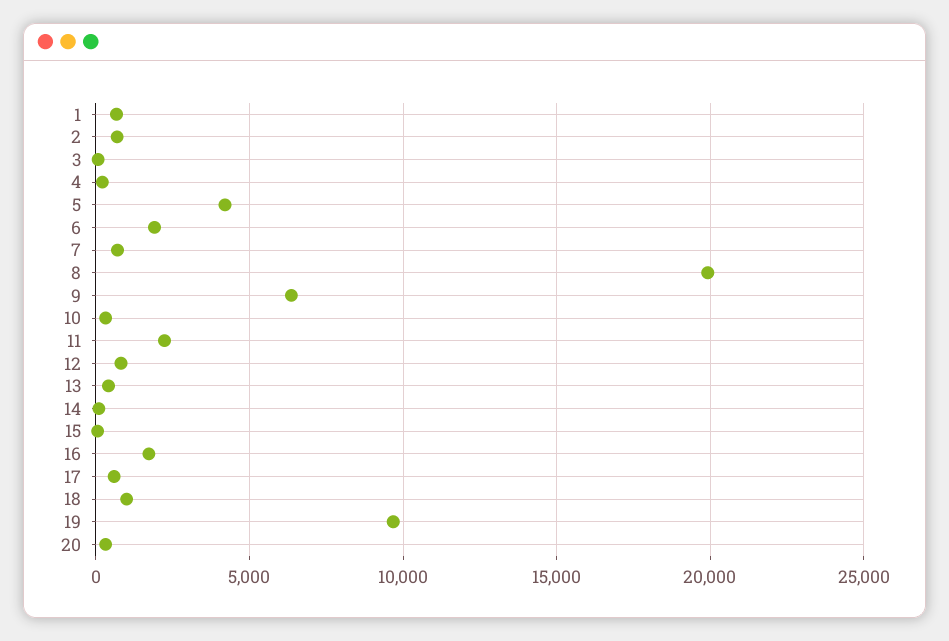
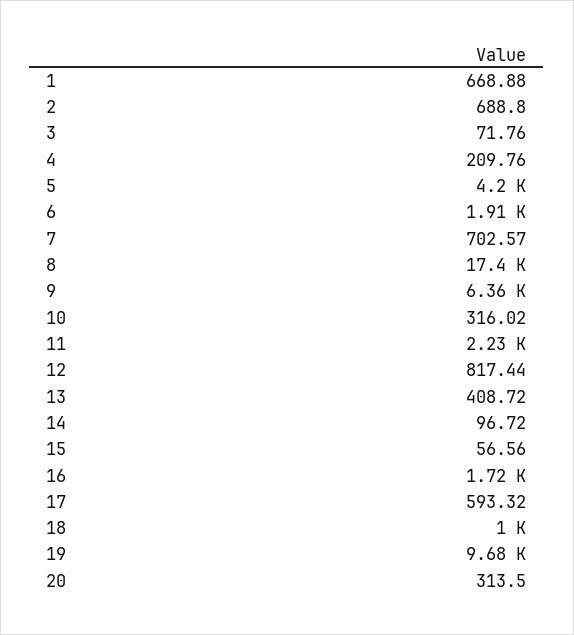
  {
    "1": 668.88,
    "2": 688.8,
    "3": 71.76,
    "4": 209.76,
    "5": 4200,
    "6": 1910,
    "7": 702.57,
-   "8": 20000,
+   "8": 17400,
    "9": 6360,
    "10": 316.02,
    "11": 2230,
    "12": 817.44,
    "13": 408.72,
    "14": 96.72,
    "15": 56.56,
    "16": 1720,
    "17": 593.32,
    "18": 1000,
    "19": 9680,
    "20": 313.5
  }

